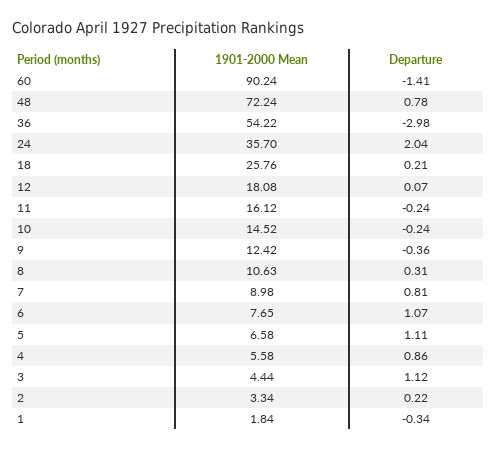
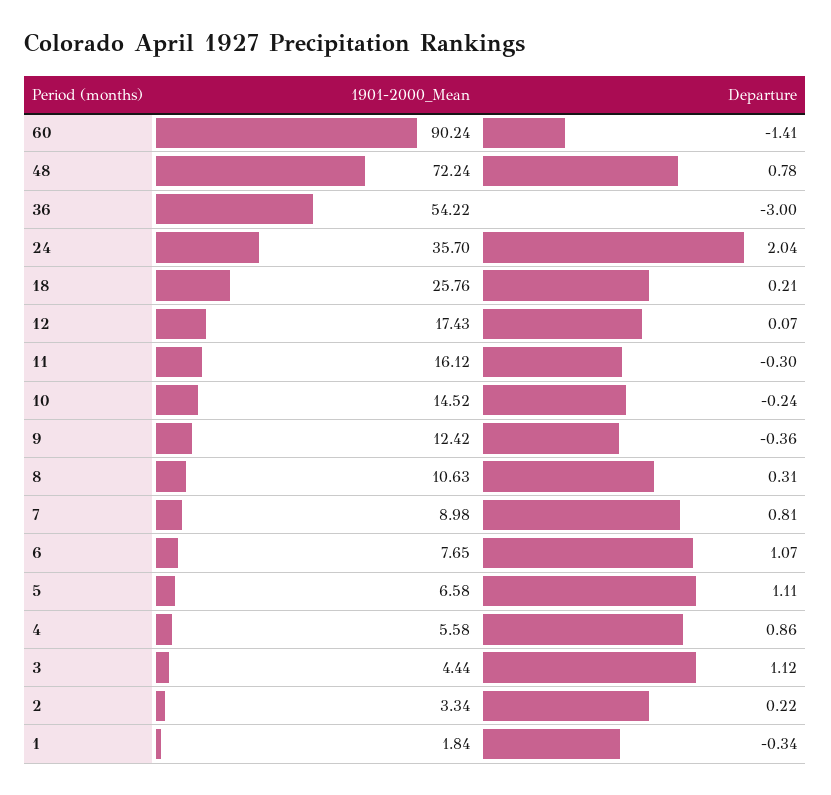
  {
    "1901-2000 Mean": {
      "60": 90.24,
      "48": 72.24,
      "36": 54.22,
      "24": 35.7,
      "18": 25.76,
-     "12": 18.08,
+     "12": 17.43,
      "11": 16.12,
      "10": 14.52,
      "9": 12.42,
      "8": 10.63,
      "7": 8.98,
      "6": 7.65,
      "5": 6.58,
      "4": 5.58,
      "3": 4.44,
      "2": 3.34,
      "1": 1.84
    },
    "Departure": {
      "60": -1.41,
      "48": 0.78,
-     "36": -2.98,
+     "36": -3,
      "24": 2.04,
      "18": 0.21,
      "12": 0.07,
-     "11": -0.24,
+     "11": -0.3,
      "10": -0.24,
      "9": -0.36,
      "8": 0.31,
      "7": 0.81,
      "6": 1.07,
      "5": 1.11,
      "4": 0.86,
      "3": 1.12,
      "2": 0.22,
      "1": -0.34
    }
  }

